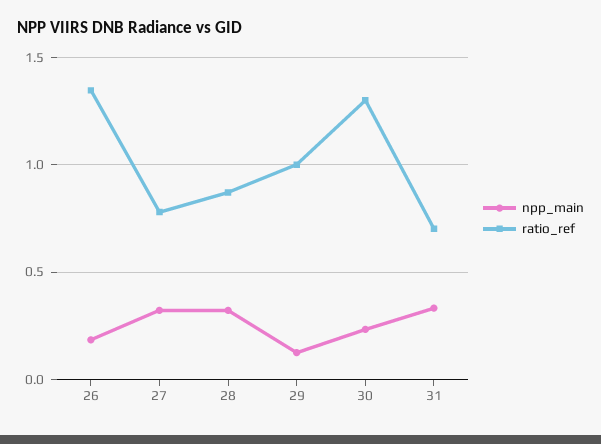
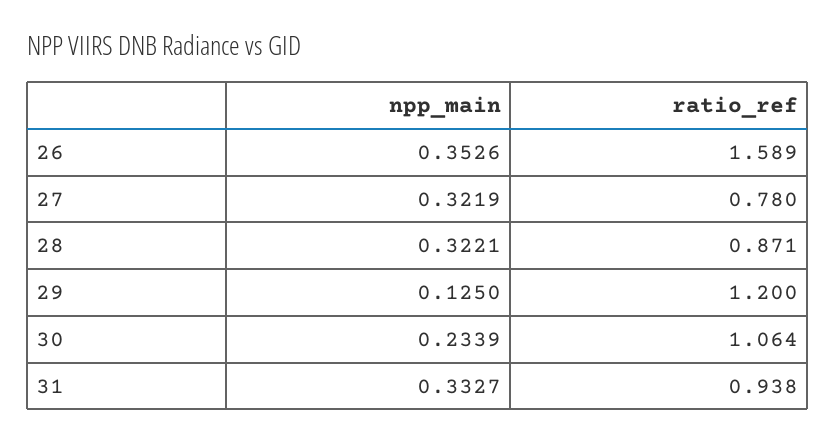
  {
    "npp_main": {
-     "26": 0.2,
+     "26": 0.3526,
      "27": 0.3219,
      "28": 0.3221,
      "29": 0.125,
      "30": 0.2339,
      "31": 0.3327
    },
    "ratio_ref": {
-     "26": 1.35,
+     "26": 1.589,
      "27": 0.78,
      "28": 0.871,
-     "29": 1,
+     "29": 1.2,
-     "30": 1.3,
+     "30": 1.064,
-     "31": 0.7
+     "31": 0.938
    }
  }

